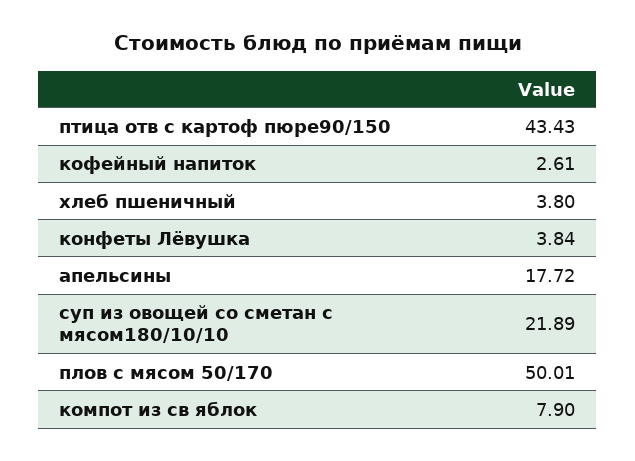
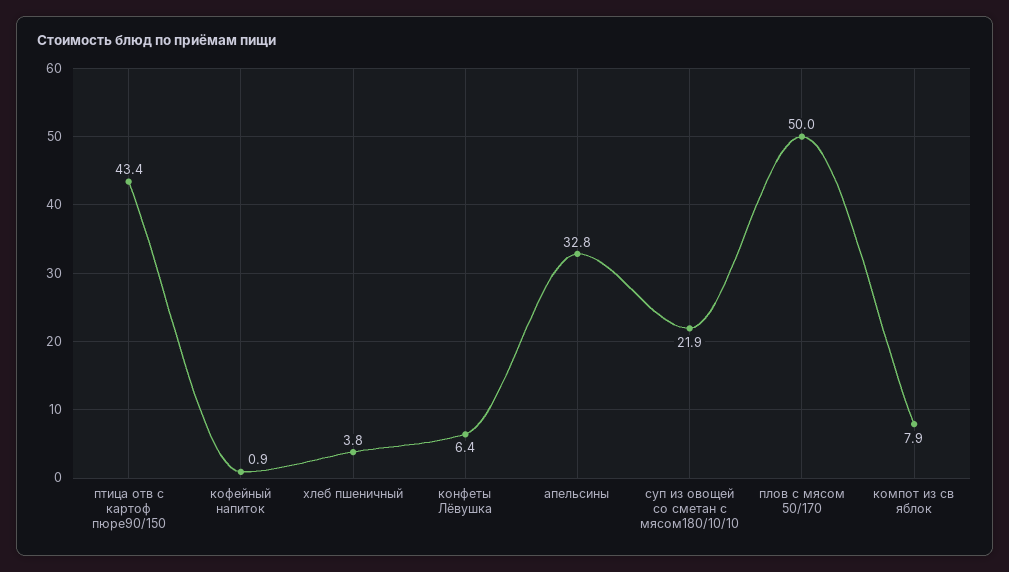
  {
    "птица отв с картоф пюре90/150": 43.43,
-   "кофейный напиток": 2.61,
+   "кофейный напиток": 0.9,
    "хлеб пшеничный": 3.8,
-   "конфеты Лёвушка": 3.84,
+   "конфеты Лёвушка": 6.4,
-   "апельсины": 17.72,
+   "апельсины": 32.8,
    "суп из овощей со сметан с мясом180/10/10": 21.89,
    "плов с мясом 50/170": 50.01,
    "компот из св яблок": 7.9
  }

